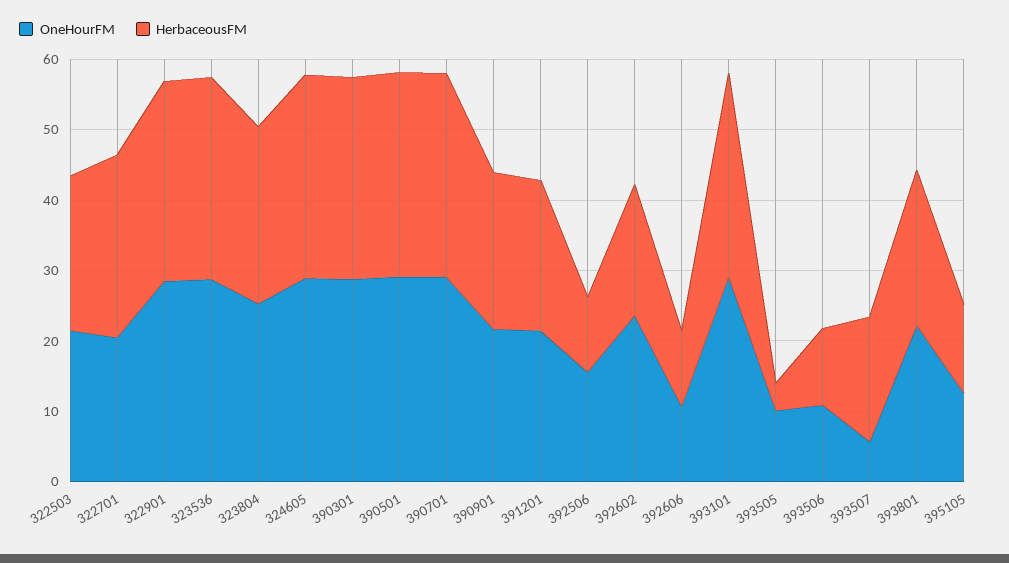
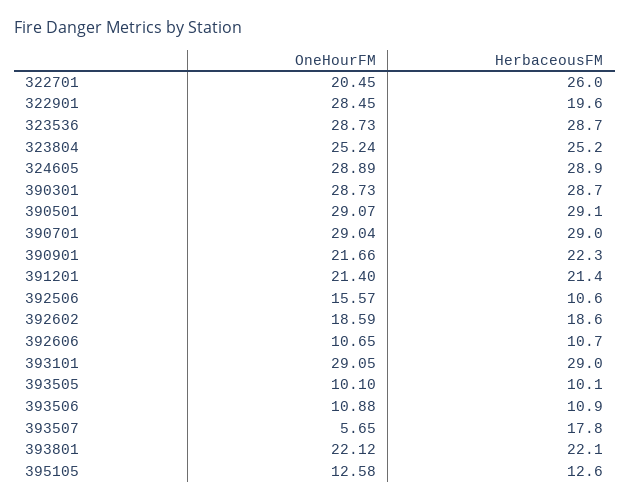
  {
    "OneHourFM": {
-     "322503": 22,
      "322701": 20.45,
      "322901": 28.45,
      "323536": 28.73,
      "323804": 25.24,
      "324605": 28.89,
      "390301": 28.73,
      "390501": 29.07,
      "390701": 29.04,
      "390901": 21.66,
      "391201": 21.4,
      "392506": 15.57,
-     "392602": 24,
+     "392602": 18.59,
      "392606": 10.65,
      "393101": 29.05,
      "393505": 10.1,
      "393506": 10.88,
      "393507": 5.65,
      "393801": 22.12,
      "395105": 12.58
    },
    "HerbaceousFM": {
-     "322503": 22,
      "322701": 26,
-     "322901": 28,
+     "322901": 19.6,
      "323536": 28.7,
      "323804": 25.2,
      "324605": 28.9,
      "390301": 28.7,
      "390501": 29.1,
      "390701": 29,
      "390901": 22.3,
      "391201": 21.4,
      "392506": 10.6,
      "392602": 18.6,
      "392606": 10.7,
      "393101": 29,
-     "393505": 4,
+     "393505": 10.1,
      "393506": 10.9,
      "393507": 17.8,
      "393801": 22.1,
      "395105": 12.6
    }
  }

